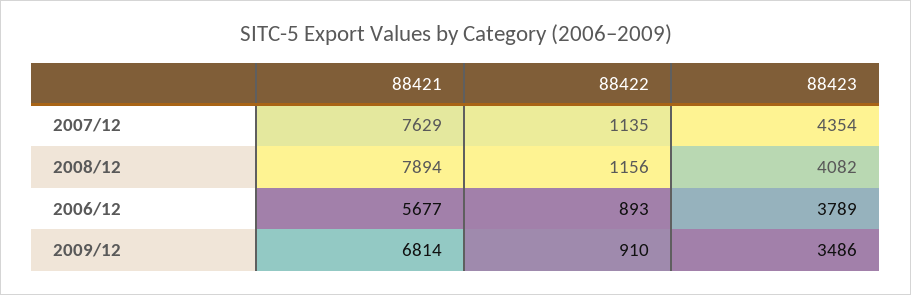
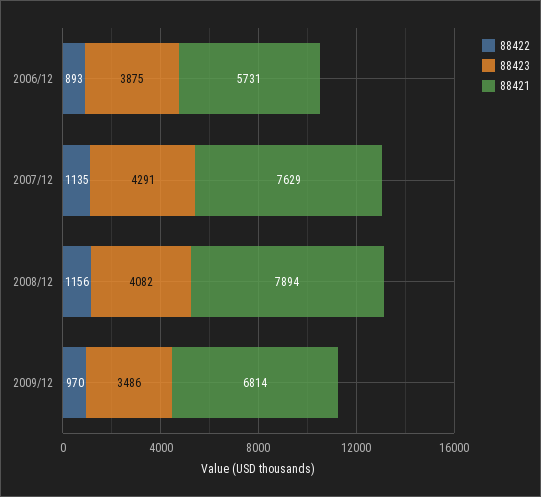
  {
    "88421": {
      "2007/12": 7629,
      "2008/12": 7894,
-     "2006/12": 5677,
+     "2006/12": 5731,
      "2009/12": 6814
    },
    "88422": {
      "2007/12": 1135,
      "2008/12": 1156,
      "2006/12": 893,
-     "2009/12": 910
+     "2009/12": 970
    },
    "88423": {
-     "2007/12": 4354,
+     "2007/12": 4291,
      "2008/12": 4082,
-     "2006/12": 3789,
+     "2006/12": 3875,
      "2009/12": 3486
    }
  }

